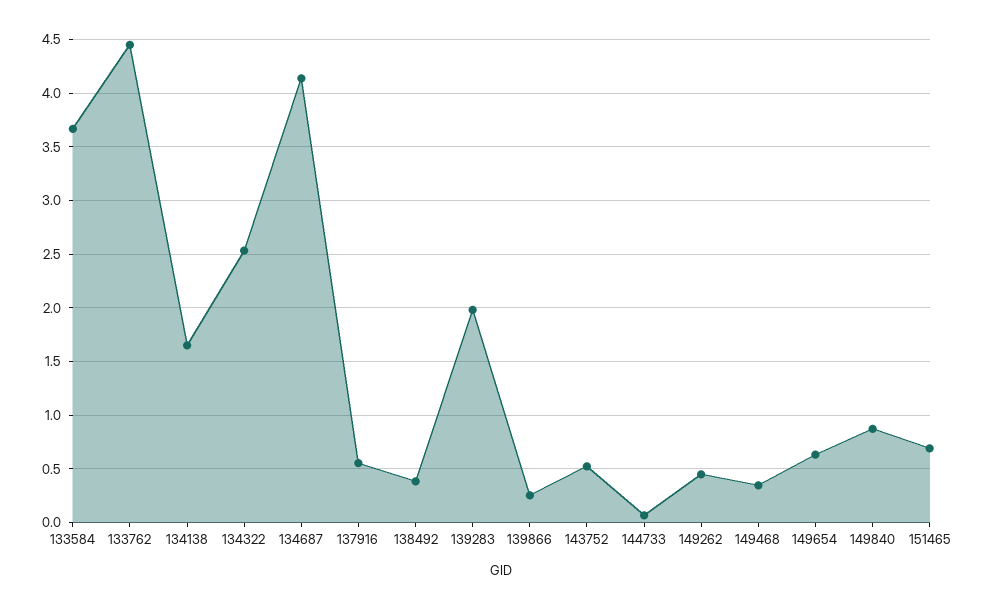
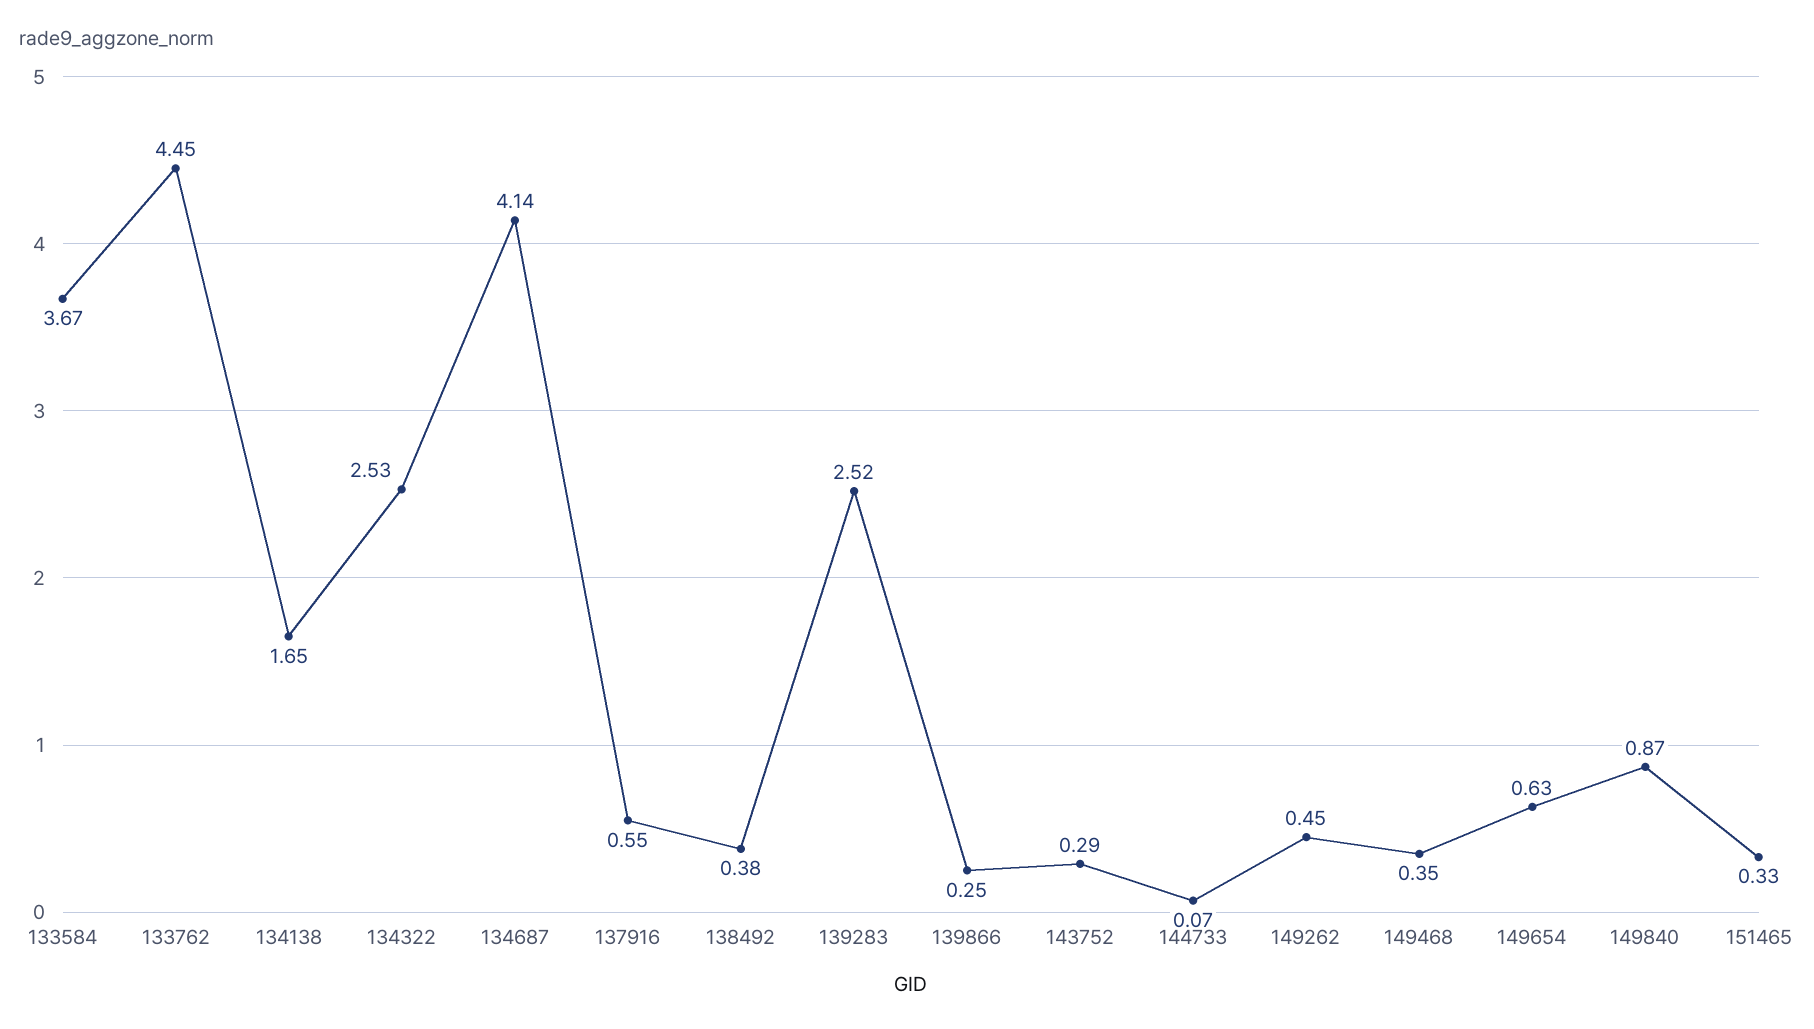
  {
    "133584": 3.67,
    "133762": 4.45,
    "134138": 1.65,
    "134322": 2.53,
    "134687": 4.14,
    "137916": 0.55,
    "138492": 0.38,
-   "139283": 2,
+   "139283": 2.52,
    "139866": 0.25,
-   "143752": 0.5,
+   "143752": 0.29,
    "144733": 0.07,
    "149262": 0.45,
    "149468": 0.35,
    "149654": 0.63,
    "149840": 0.87,
-   "151465": 0.7
+   "151465": 0.33
  }

